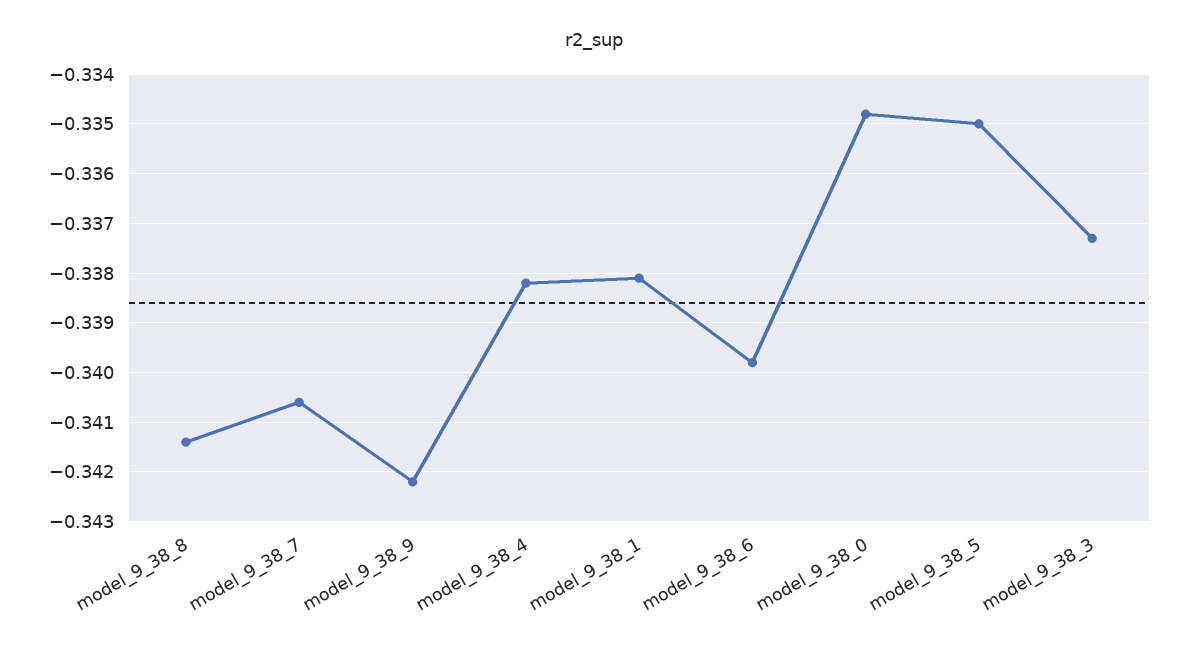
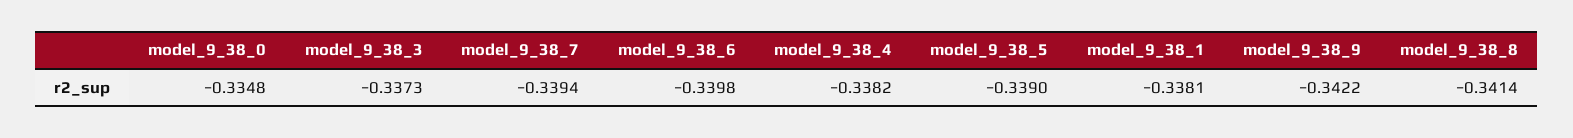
  {
    "model_9_38_8": -0.3414,
-   "model_9_38_7": -0.3405,
+   "model_9_38_7": -0.3394,
    "model_9_38_9": -0.3422,
    "model_9_38_4": -0.3382,
    "model_9_38_1": -0.3381,
    "model_9_38_6": -0.3398,
    "model_9_38_0": -0.3348,
-   "model_9_38_5": -0.335,
+   "model_9_38_5": -0.339,
    "model_9_38_3": -0.3373
  }

